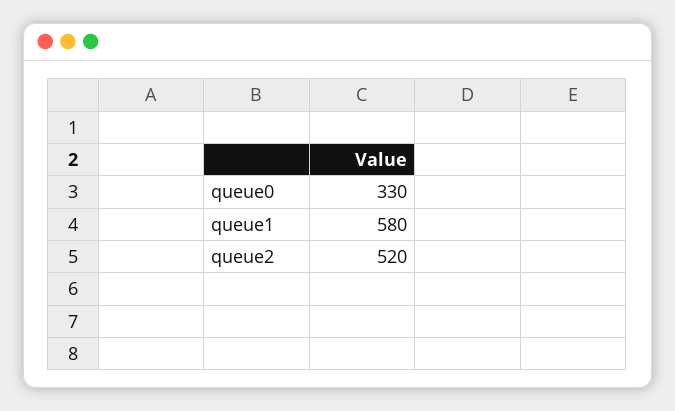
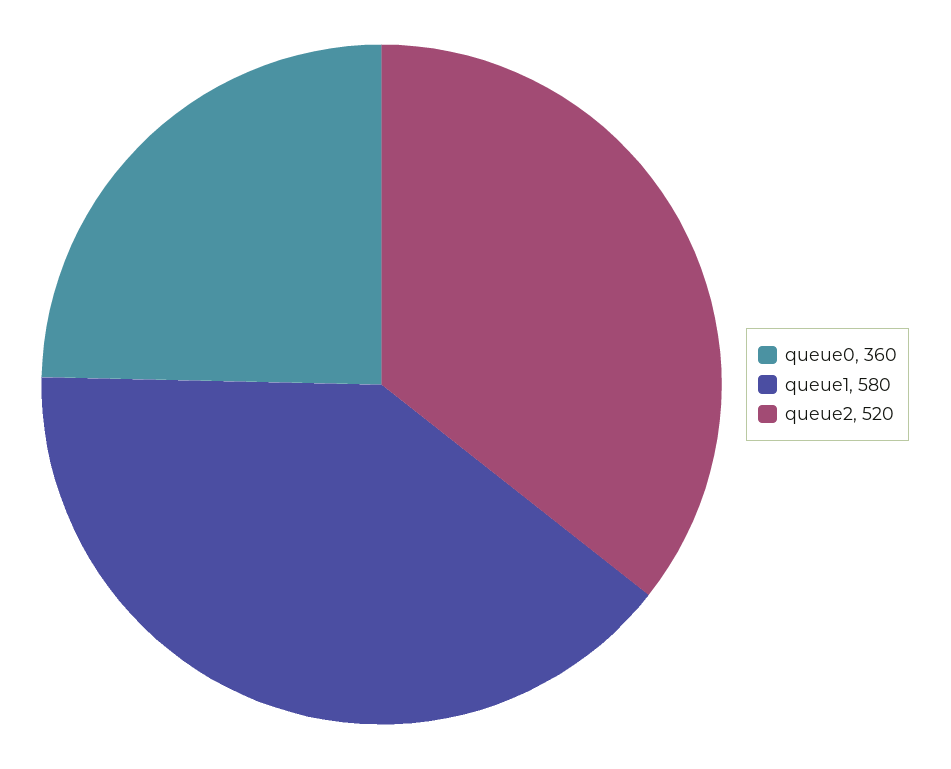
  {
-   "queue0": 330,
+   "queue0": 360,
    "queue1": 580,
    "queue2": 520
  }

